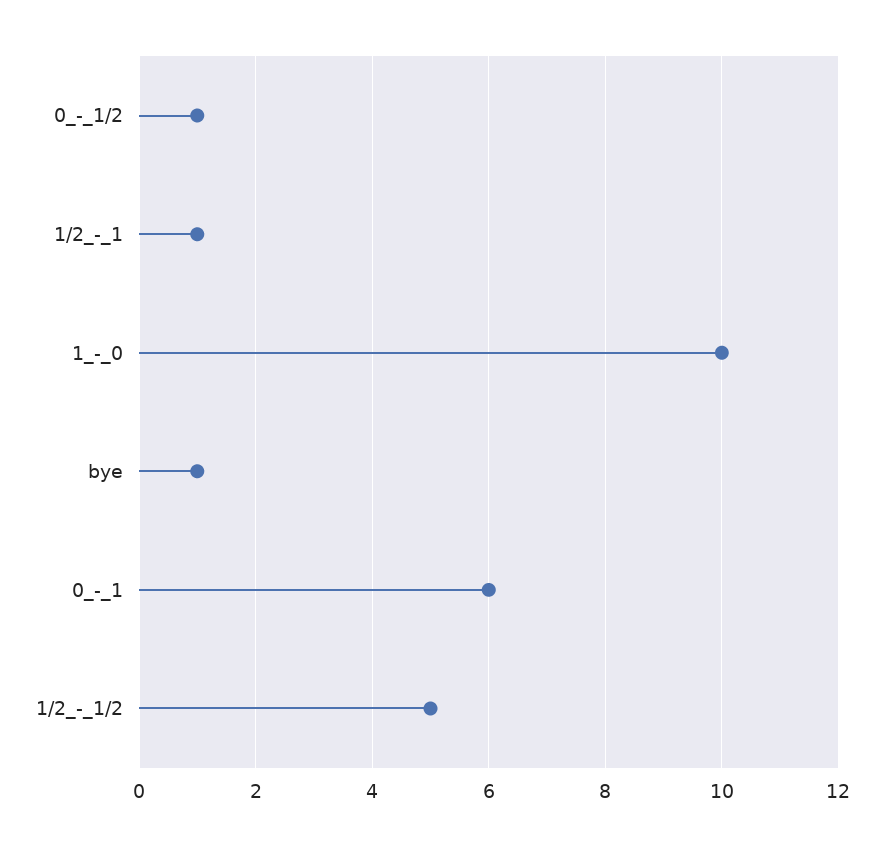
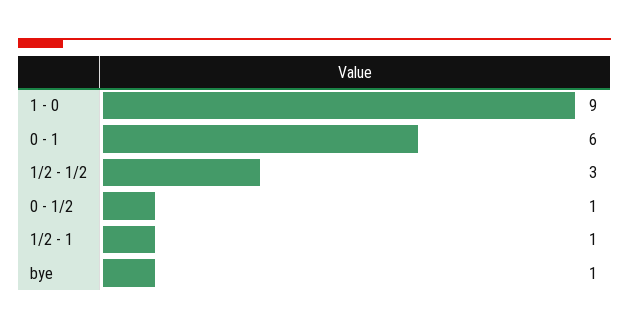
  {
    "0_-_1/2": 1,
    "1/2_-_1": 1,
-   "1_-_0": 10,
+   "1_-_0": 9,
    "bye": 1,
    "0_-_1": 6,
-   "1/2_-_1/2": 5
+   "1/2_-_1/2": 3
  }

